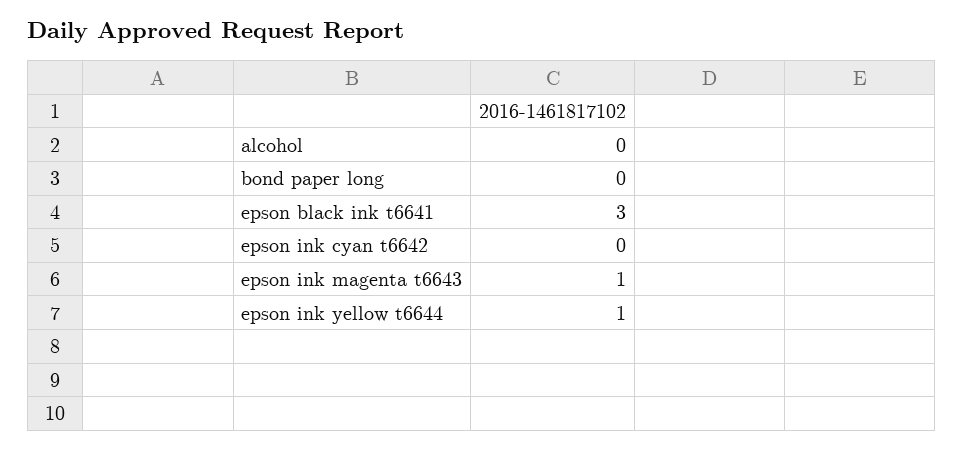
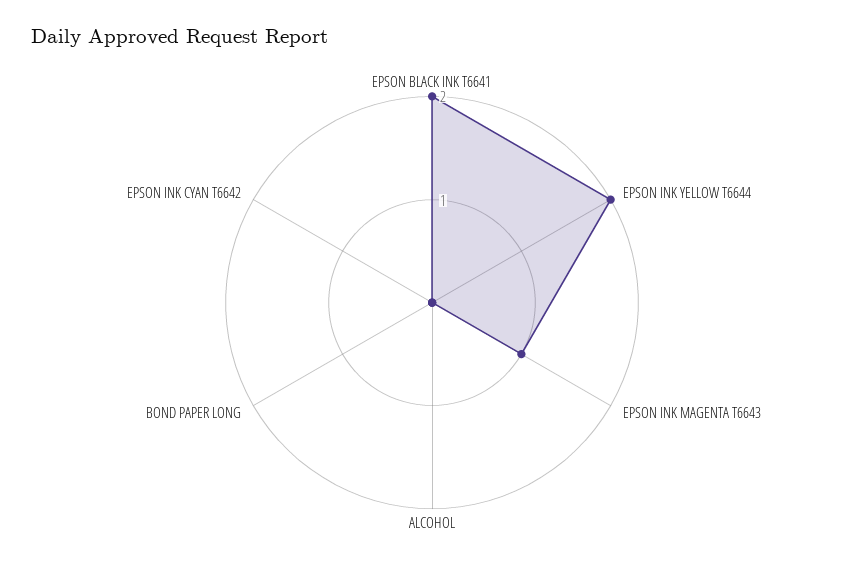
  {
    "alcohol": 0,
    "bond paper long": 0,
-   "epson black ink t6641": 3,
+   "epson black ink t6641": 2,
    "epson ink cyan t6642": 0,
    "epson ink magenta t6643": 1,
-   "epson ink yellow t6644": 1
+   "epson ink yellow t6644": 2
  }

